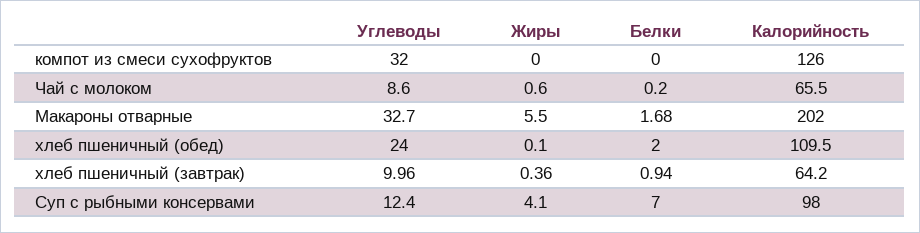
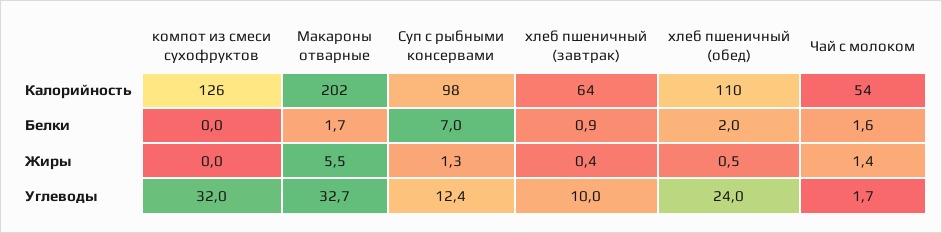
  {
    "Углеводы": {
      "компот из смеси сухофруктов": 32,
-     "Чай с молоком": 8.6,
+     "Чай с молоком": 1.7,
      "Макароны отварные": 32.7,
      "хлеб пшеничный (обед)": 24,
      "хлеб пшеничный (завтрак)": 9.96,
      "Суп с рыбными консервами": 12.4
    },
    "Жиры": {
      "компот из смеси сухофруктов": 0,
-     "Чай с молоком": 0.6,
+     "Чай с молоком": 1.4,
      "Макароны отварные": 5.5,
-     "хлеб пшеничный (обед)": 0.1,
+     "хлеб пшеничный (обед)": 0.5,
      "хлеб пшеничный (завтрак)": 0.36,
-     "Суп с рыбными консервами": 4.1
+     "Суп с рыбными консервами": 1.3
    },
    "Белки": {
      "компот из смеси сухофруктов": 0,
-     "Чай с молоком": 0.2,
+     "Чай с молоком": 1.6,
      "Макароны отварные": 1.68,
      "хлеб пшеничный (обед)": 2,
      "хлеб пшеничный (завтрак)": 0.94,
      "Суп с рыбными консервами": 7
    },
    "Калорийность": {
      "компот из смеси сухофруктов": 126,
-     "Чай с молоком": 65.5,
+     "Чай с молоком": 54,
      "Макароны отварные": 202,
      "хлеб пшеничный (обед)": 109.5,
      "хлеб пшеничный (завтрак)": 64.2,
      "Суп с рыбными консервами": 98
    }
  }

